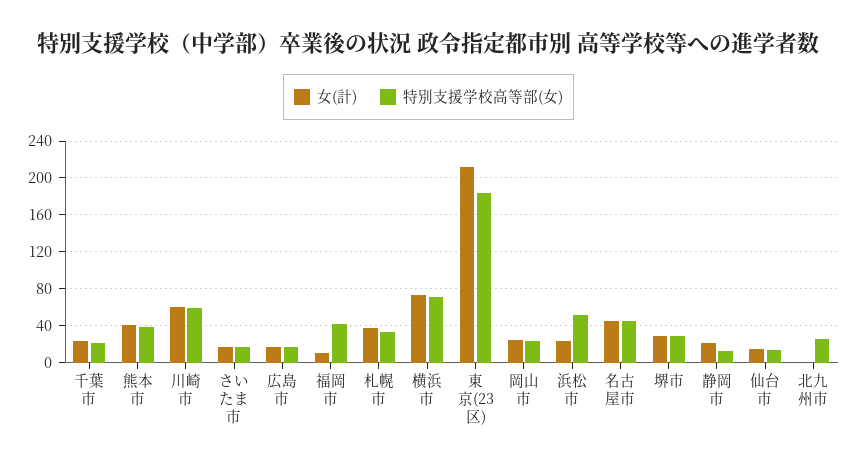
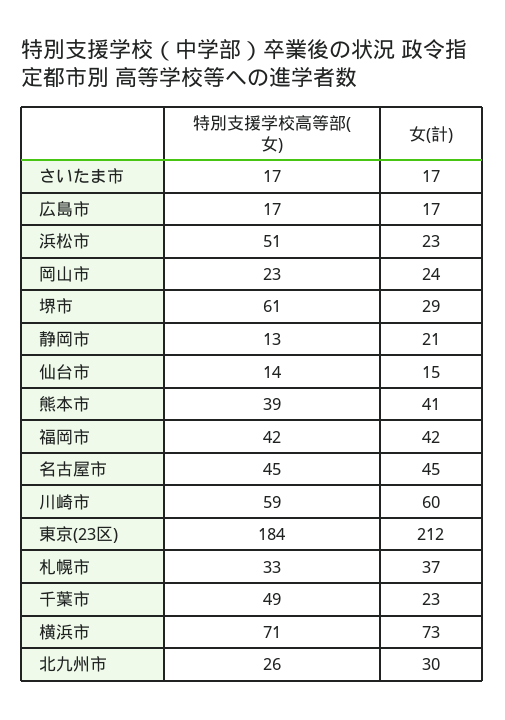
  {
    "女(計)": {
      "千葉市": 23,
      "熊本市": 41,
      "川崎市": 60,
      "さいたま市": 17,
      "広島市": 17,
-     "福岡市": 10,
+     "福岡市": 42,
      "札幌市": 37,
      "横浜市": 73,
      "東京(23区)": 212,
      "岡山市": 24,
      "浜松市": 23,
      "名古屋市": 45,
      "堺市": 29,
      "静岡市": 21,
      "仙台市": 15,
-     "北九州市": 0
+     "北九州市": 30
    },
    "特別支援学校高等部(女)": {
-     "千葉市": 20,
+     "千葉市": 49,
      "熊本市": 39,
      "川崎市": 59,
      "さいたま市": 17,
      "広島市": 17,
      "福岡市": 42,
      "札幌市": 33,
      "横浜市": 71,
      "東京(23区)": 184,
      "岡山市": 23,
      "浜松市": 51,
      "名古屋市": 45,
-     "堺市": 30,
+     "堺市": 61,
      "静岡市": 13,
      "仙台市": 14,
      "北九州市": 26
    }
  }

